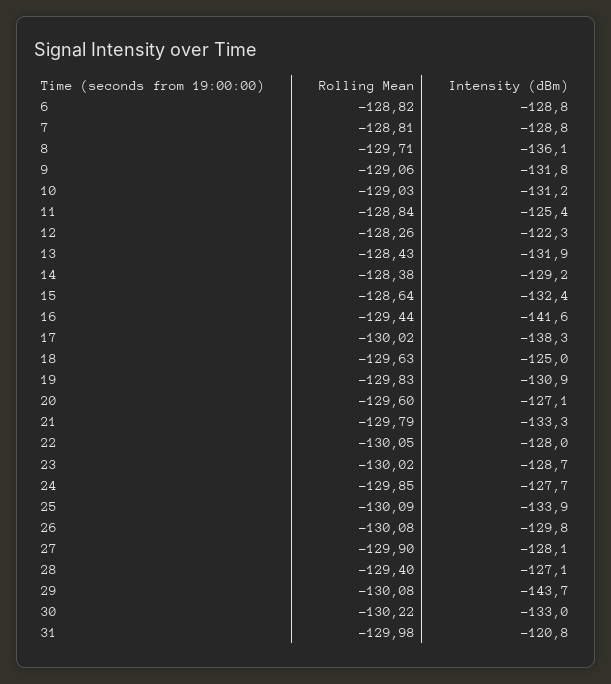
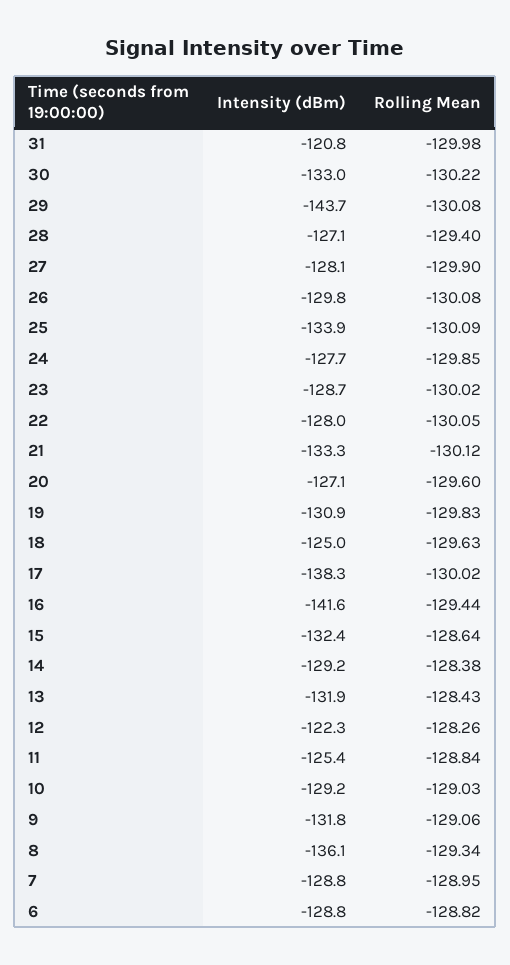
  {
    "Rolling Mean": {
      "6": -128.82,
-     "7": -128.81,
+     "7": -128.95,
-     "8": -129.71,
+     "8": -129.34,
      "9": -129.06,
      "10": -129.03,
      "11": -128.84,
      "12": -128.26,
      "13": -128.43,
      "14": -128.38,
      "15": -128.64,
      "16": -129.44,
      "17": -130.02,
      "18": -129.63,
      "19": -129.83,
      "20": -129.6,
-     "21": -129.79,
+     "21": -130.12,
      "22": -130.05,
      "23": -130.02,
      "24": -129.85,
      "25": -130.09,
      "26": -130.08,
      "27": -129.9,
      "28": -129.4,
      "29": -130.08,
      "30": -130.22,
      "31": -129.98
    },
    "Intensity (dBm)": {
      "6": -128.8,
      "7": -128.8,
      "8": -136.1,
      "9": -131.8,
-     "10": -131.2,
+     "10": -129.2,
      "11": -125.4,
      "12": -122.3,
      "13": -131.9,
      "14": -129.2,
      "15": -132.4,
      "16": -141.6,
      "17": -138.3,
      "18": -125,
      "19": -130.9,
      "20": -127.1,
      "21": -133.3,
      "22": -128,
      "23": -128.7,
      "24": -127.7,
      "25": -133.9,
      "26": -129.8,
      "27": -128.1,
      "28": -127.1,
      "29": -143.7,
      "30": -133,
      "31": -120.8
    }
  }

